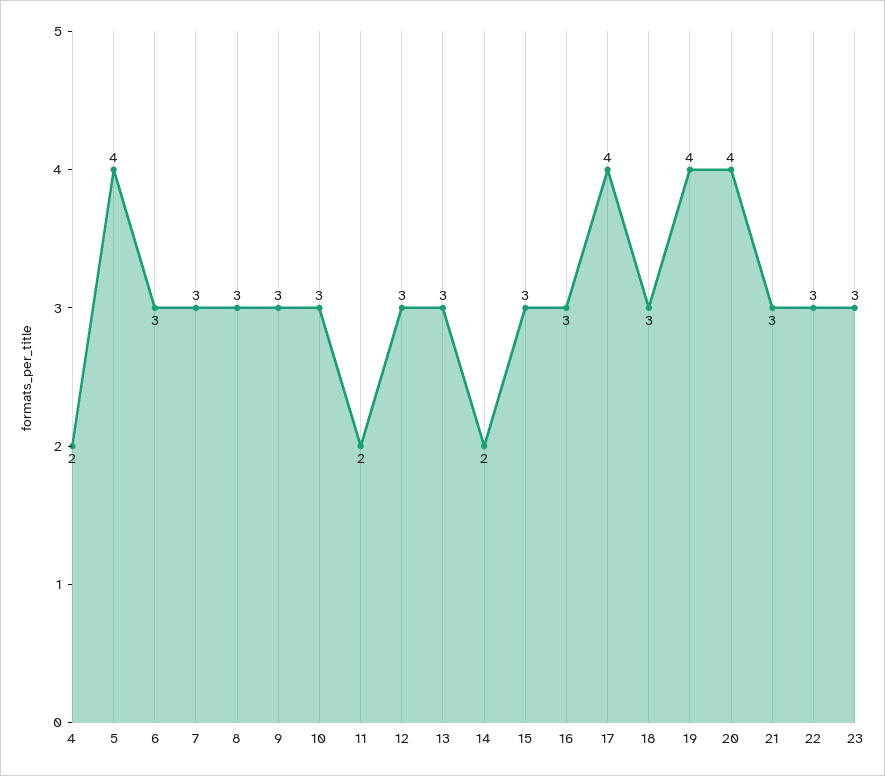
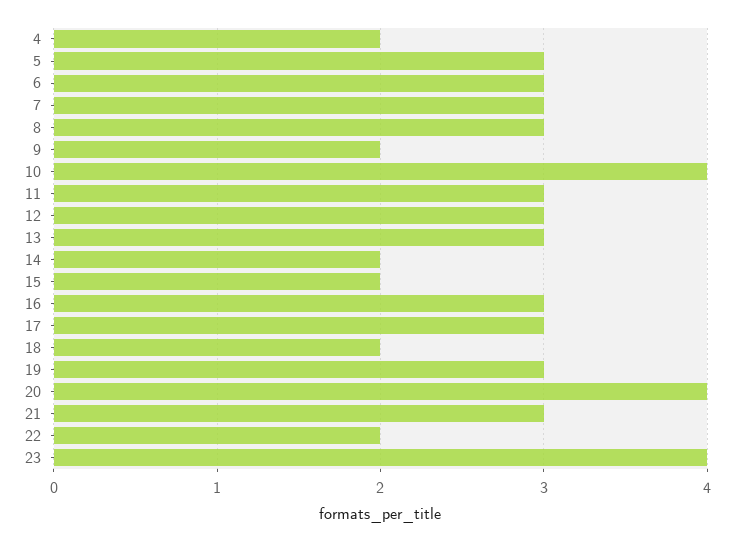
  {
    "4": 2,
-   "5": 4,
+   "5": 3,
    "6": 3,
    "7": 3,
    "8": 3,
-   "9": 3,
+   "9": 2,
-   "10": 3,
+   "10": 4,
-   "11": 2,
+   "11": 3,
    "12": 3,
    "13": 3,
    "14": 2,
-   "15": 3,
+   "15": 2,
    "16": 3,
-   "17": 4,
+   "17": 3,
-   "18": 3,
+   "18": 2,
-   "19": 4,
+   "19": 3,
    "20": 4,
    "21": 3,
-   "22": 3,
+   "22": 2,
-   "23": 3
+   "23": 4
  }

